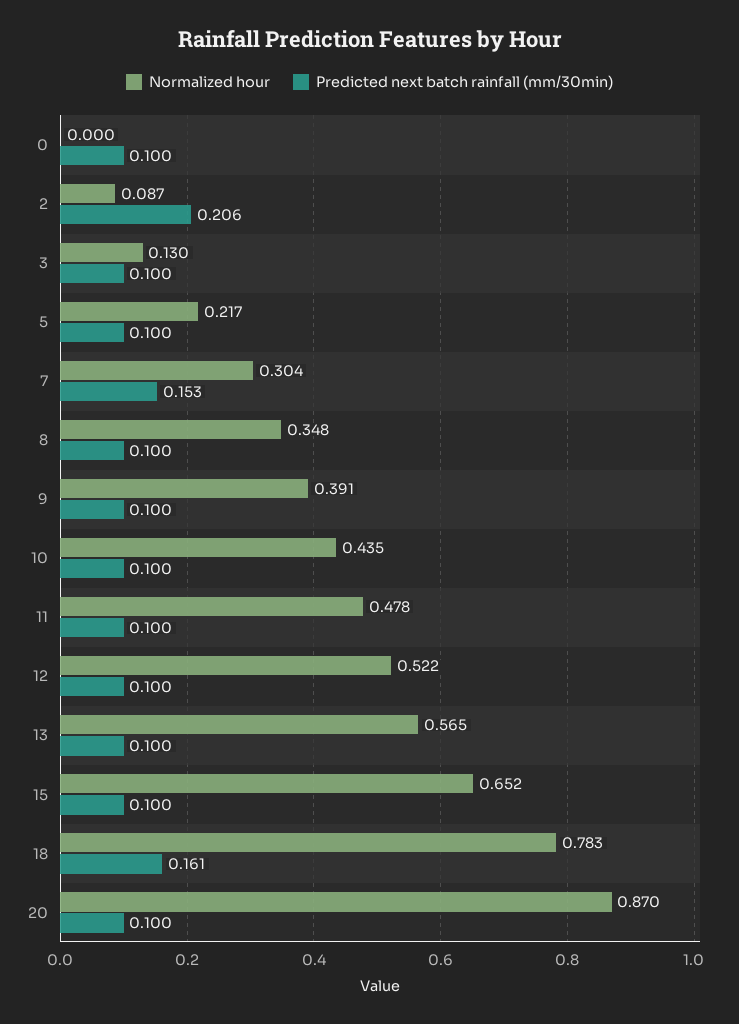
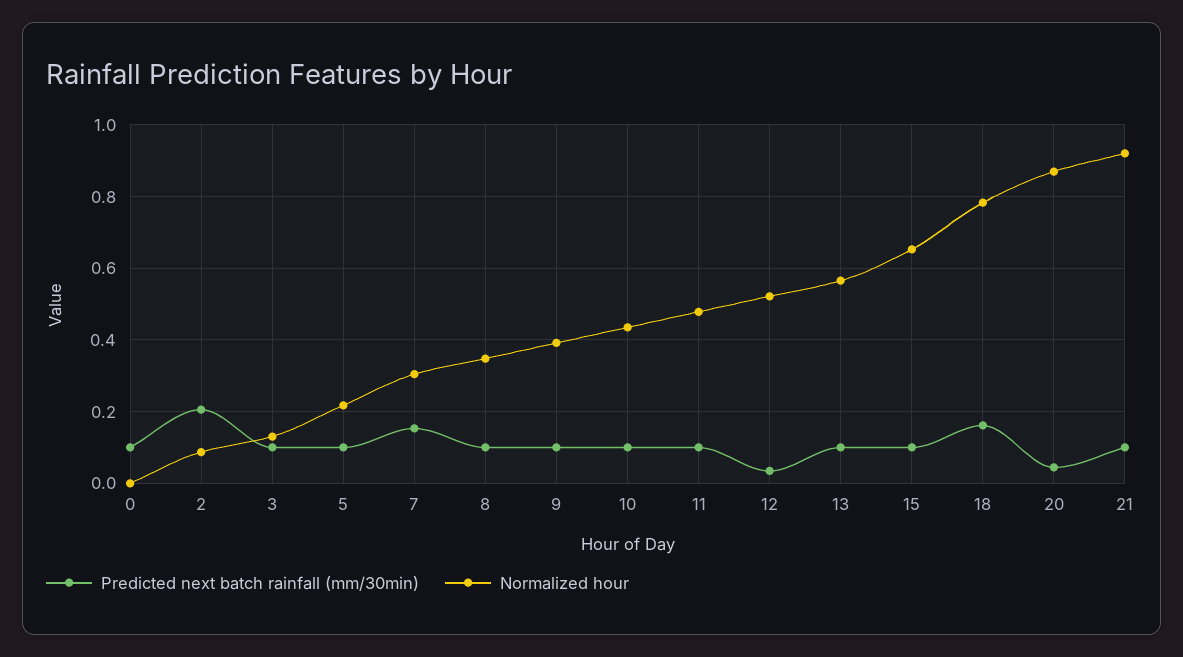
  {
    "Normalized hour": {
      "0": 0,
      "2": 0.087,
      "3": 0.13,
      "5": 0.217,
      "7": 0.304,
      "8": 0.348,
      "9": 0.391,
      "10": 0.435,
      "11": 0.478,
      "12": 0.522,
      "13": 0.565,
      "15": 0.652,
      "18": 0.783,
-     "20": 0.87
+     "20": 0.87,
+     "21": 0.92
    },
    "Predicted next batch rainfall (mm/30min)": {
      "0": 0.1,
      "2": 0.206,
      "3": 0.1,
      "5": 0.1,
      "7": 0.153,
      "8": 0.1,
      "9": 0.1,
      "10": 0.1,
      "11": 0.1,
-     "12": 0.1,
+     "12": 0.04,
      "13": 0.1,
      "15": 0.1,
      "18": 0.161,
-     "20": 0.1
+     "20": 0.04,
+     "21": 0.1
    }
  }

